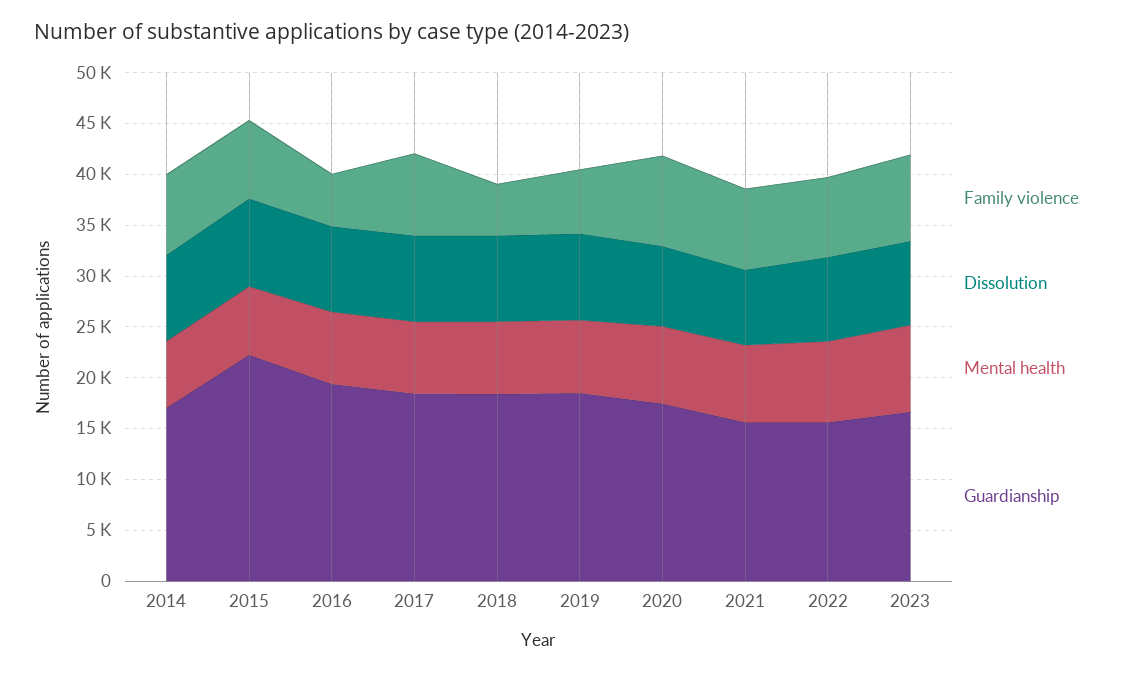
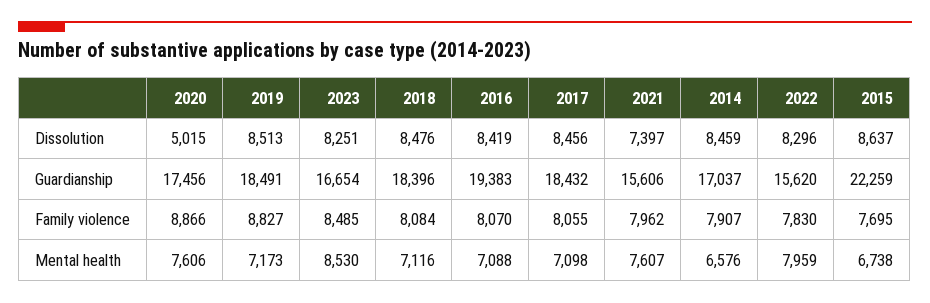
  {
    "Family violence": {
      "2014": 7907,
      "2015": 7695,
-     "2016": 5000,
+     "2016": 8070,
      "2017": 8055,
-     "2018": 5000,
+     "2018": 8084,
-     "2019": 6000,
+     "2019": 8827,
      "2020": 8866,
      "2021": 7962,
      "2022": 7830,
      "2023": 8485
    },
    "Dissolution": {
      "2014": 8459,
      "2015": 8637,
      "2016": 8419,
      "2017": 8456,
      "2018": 8476,
      "2019": 8513,
-     "2020": 8000,
+     "2020": 5015,
      "2021": 7397,
      "2022": 8296,
      "2023": 8251
    },
    "Mental health": {
      "2014": 6576,
      "2015": 6738,
      "2016": 7088,
      "2017": 7098,
      "2018": 7116,
      "2019": 7173,
      "2020": 7606,
      "2021": 7607,
      "2022": 7959,
      "2023": 8530
    },
    "Guardianship": {
      "2014": 17037,
      "2015": 22259,
      "2016": 19383,
      "2017": 18432,
      "2018": 18396,
      "2019": 18491,
      "2020": 17456,
      "2021": 15606,
      "2022": 15620,
      "2023": 16654
    }
  }

